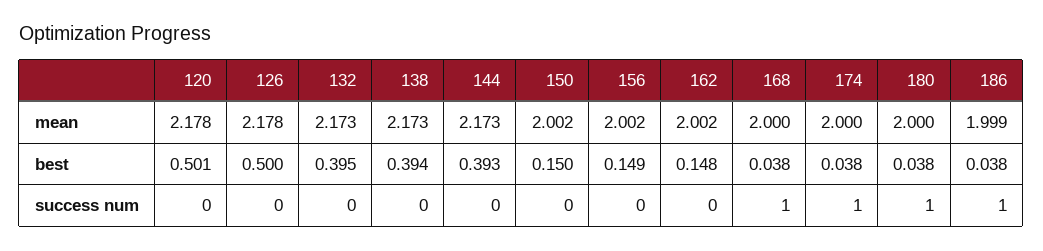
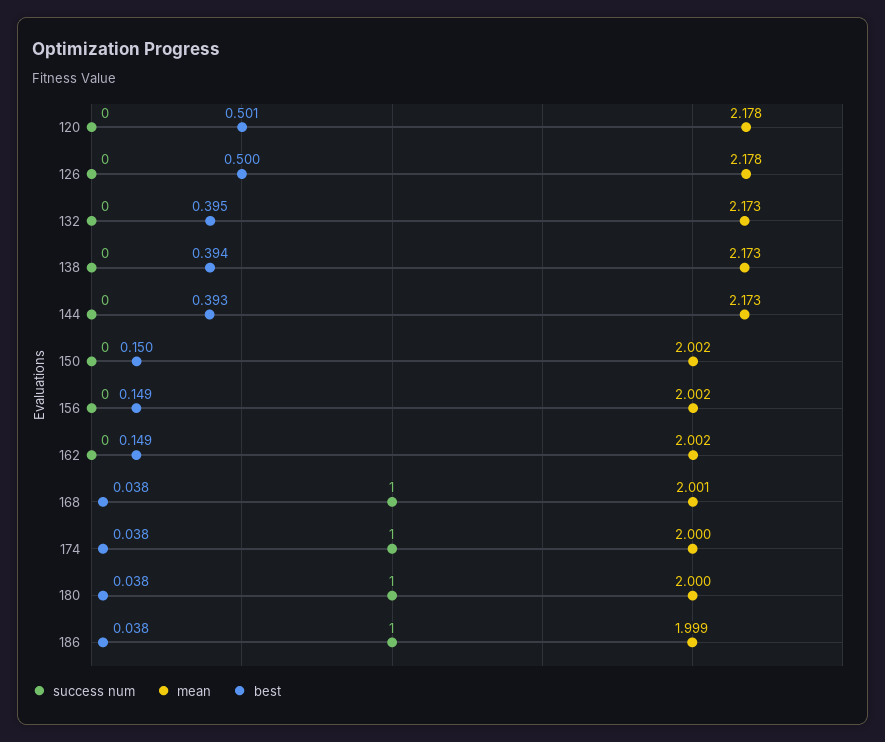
  {
    "mean": {
      "120": 2.178,
      "126": 2.178,
      "132": 2.173,
      "138": 2.173,
      "144": 2.173,
      "150": 2.002,
      "156": 2.002,
      "162": 2.002,
-     "168": 2,
+     "168": 2.001,
      "174": 2,
      "180": 2,
      "186": 1.999
    },
    "best": {
      "120": 0.501,
      "126": 0.5,
      "132": 0.395,
      "138": 0.394,
      "144": 0.393,
      "150": 0.15,
      "156": 0.149,
-     "162": 0.148,
+     "162": 0.149,
      "168": 0.038,
      "174": 0.038,
      "180": 0.038,
      "186": 0.038
    },
    "success num": {
      "120": 0,
      "126": 0,
      "132": 0,
      "138": 0,
      "144": 0,
      "150": 0,
      "156": 0,
      "162": 0,
      "168": 1,
      "174": 1,
      "180": 1,
      "186": 1
    }
  }

